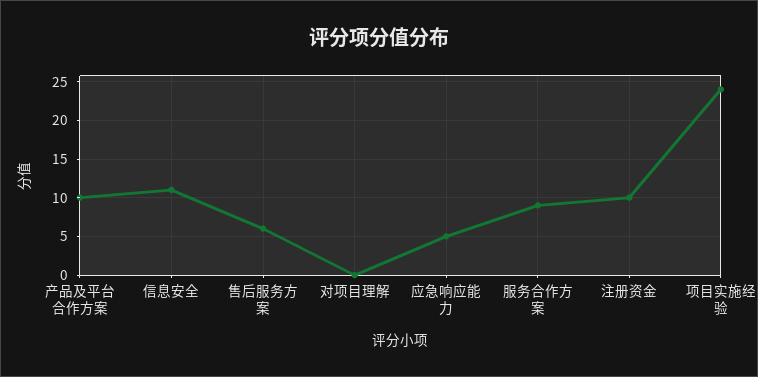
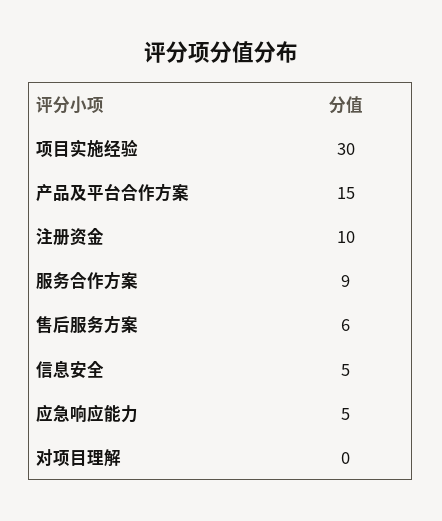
  {
-   "产品及平台合作方案": 10,
+   "产品及平台合作方案": 15,
-   "信息安全": 11,
+   "信息安全": 5,
    "售后服务方案": 6,
    "对项目理解": 0,
    "应急响应能力": 5,
    "服务合作方案": 9,
    "注册资金": 10,
-   "项目实施经验": 24
+   "项目实施经验": 30
  }

